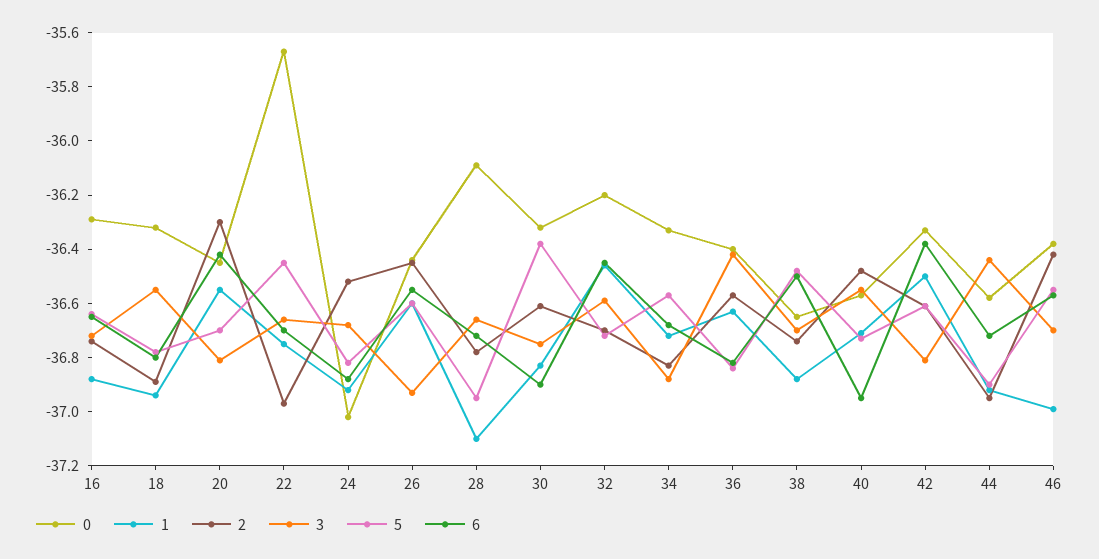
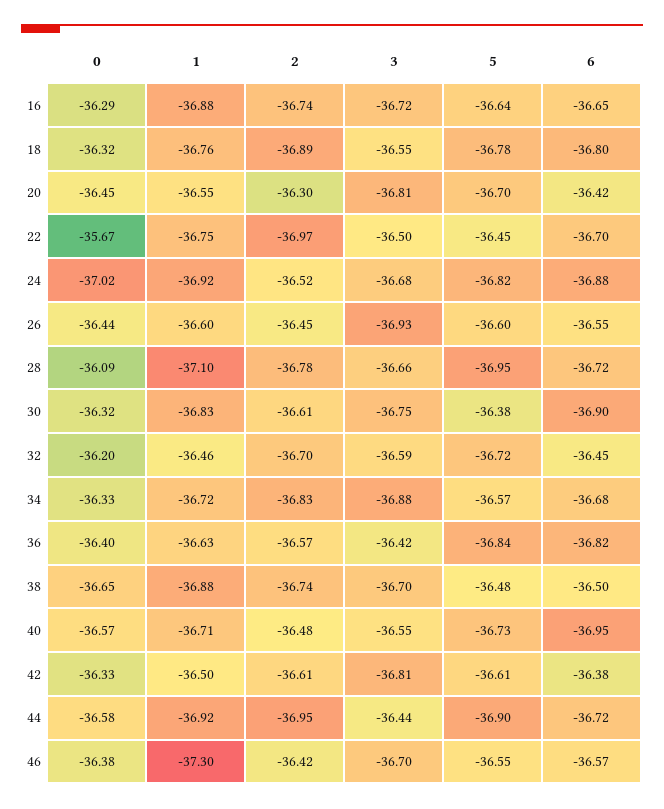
  {
    "0": {
      "16": -36.29,
      "18": -36.32,
      "20": -36.45,
      "22": -35.67,
      "24": -37.02,
      "26": -36.44,
      "28": -36.09,
      "30": -36.32,
      "32": -36.2,
      "34": -36.33,
      "36": -36.4,
      "38": -36.65,
      "40": -36.57,
      "42": -36.33,
      "44": -36.58,
      "46": -36.38
    },
    "1": {
      "16": -36.88,
-     "18": -36.95,
+     "18": -36.76,
      "20": -36.55,
      "22": -36.75,
      "24": -36.92,
      "26": -36.6,
      "28": -37.1,
      "30": -36.83,
      "32": -36.46,
      "34": -36.72,
      "36": -36.63,
      "38": -36.88,
      "40": -36.71,
      "42": -36.5,
      "44": -36.92,
-     "46": -37
+     "46": -37.3
    },
    "2": {
      "16": -36.74,
      "18": -36.89,
      "20": -36.3,
      "22": -36.97,
      "24": -36.52,
      "26": -36.45,
      "28": -36.78,
      "30": -36.61,
      "32": -36.7,
      "34": -36.83,
      "36": -36.57,
      "38": -36.74,
      "40": -36.48,
      "42": -36.61,
      "44": -36.95,
      "46": -36.42
    },
    "3": {
      "16": -36.72,
      "18": -36.55,
      "20": -36.81,
-     "22": -36.65,
+     "22": -36.5,
      "24": -36.68,
      "26": -36.93,
      "28": -36.66,
      "30": -36.75,
      "32": -36.59,
      "34": -36.88,
      "36": -36.42,
      "38": -36.7,
      "40": -36.55,
      "42": -36.81,
      "44": -36.44,
      "46": -36.7
    },
    "5": {
      "16": -36.64,
      "18": -36.78,
      "20": -36.7,
      "22": -36.45,
      "24": -36.82,
      "26": -36.6,
      "28": -36.95,
      "30": -36.38,
      "32": -36.72,
      "34": -36.57,
      "36": -36.84,
      "38": -36.48,
      "40": -36.73,
      "42": -36.61,
      "44": -36.9,
      "46": -36.55
    },
    "6": {
      "16": -36.65,
      "18": -36.8,
      "20": -36.42,
      "22": -36.7,
      "24": -36.88,
      "26": -36.55,
      "28": -36.72,
      "30": -36.9,
      "32": -36.45,
      "34": -36.68,
      "36": -36.82,
      "38": -36.5,
      "40": -36.95,
      "42": -36.38,
      "44": -36.72,
      "46": -36.57
    }
  }

